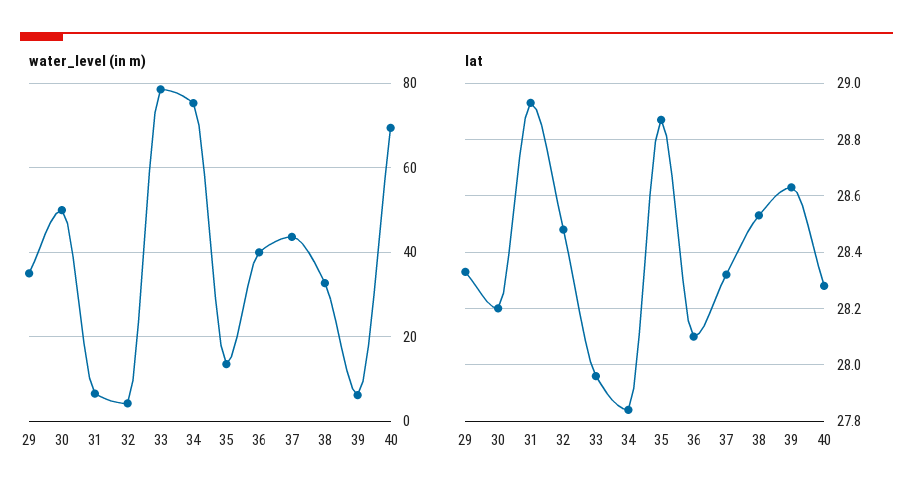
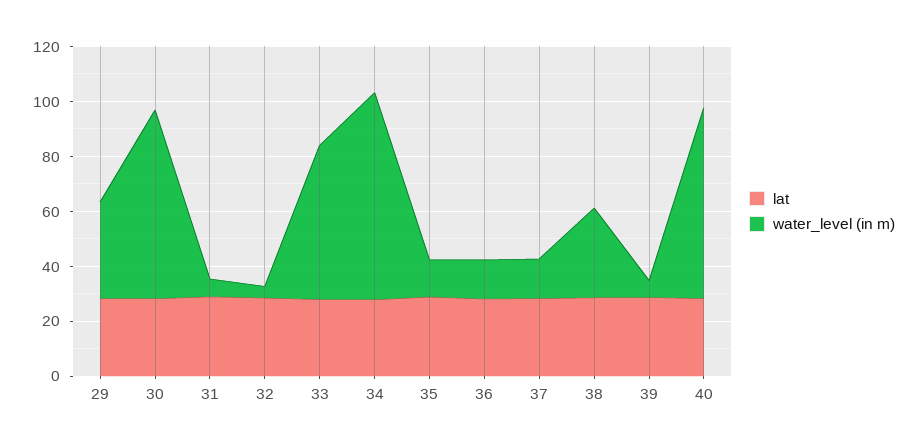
  {
    "water_level (in m)": {
      "29": 34,
-     "30": 50,
+     "30": 70,
      "31": 6,
      "32": 4,
-     "33": 78,
+     "33": 55,
      "34": 76,
      "35": 14,
-     "36": 40,
+     "36": 15,
-     "37": 44,
+     "37": 15,
      "38": 32,
      "39": 6,
      "40": 70
    },
    "lat": {
      "29": 28.35,
      "30": 28.2,
      "31": 28.95,
      "32": 28.5,
      "33": 27.95,
      "34": 27.85,
      "35": 28.85,
      "36": 28.1,
      "37": 28.3,
      "38": 28.55,
      "39": 28.65,
      "40": 28.3
    }
  }

